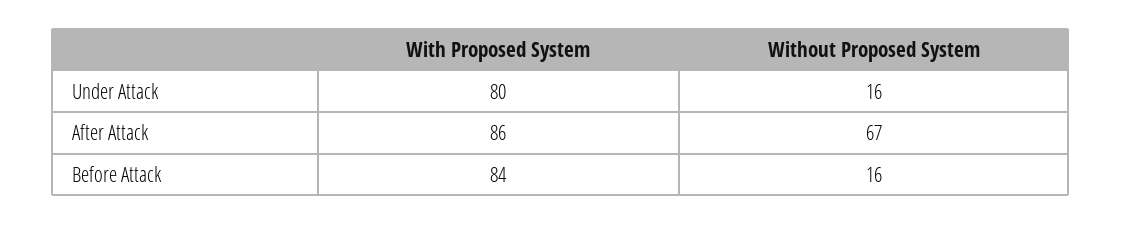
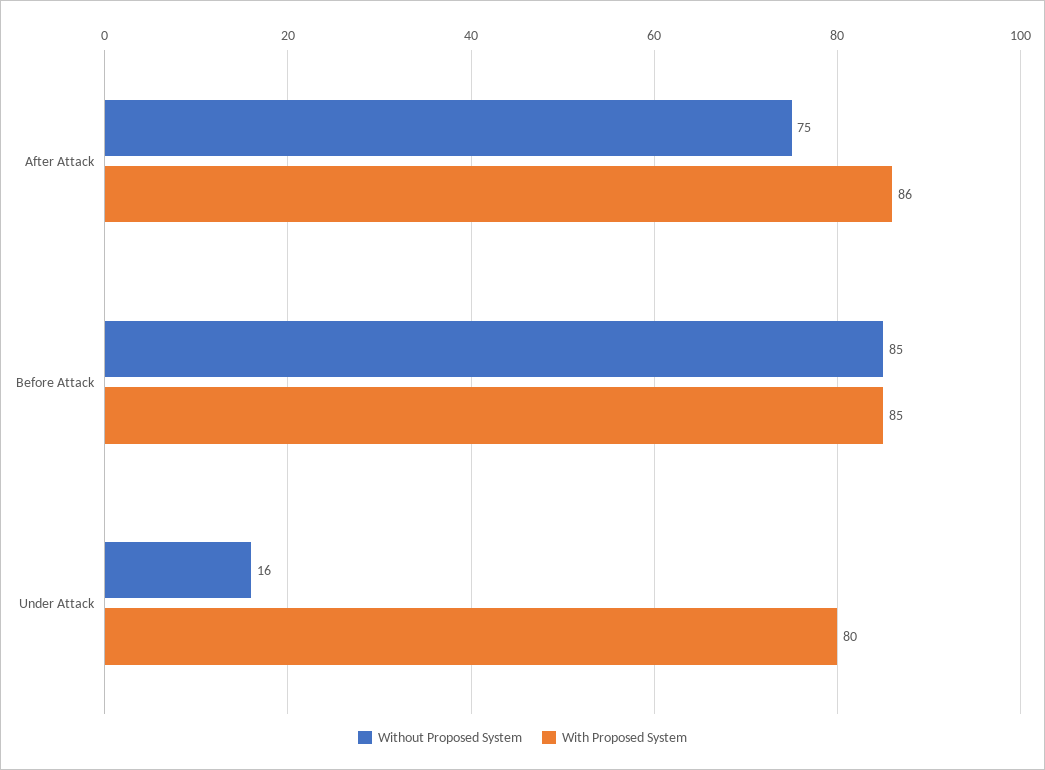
  {
    "With Proposed System": {
      "Under Attack": 80,
      "After Attack": 86,
-     "Before Attack": 84
+     "Before Attack": 85
    },
    "Without Proposed System": {
      "Under Attack": 16,
-     "After Attack": 67,
+     "After Attack": 75,
-     "Before Attack": 16
+     "Before Attack": 85
    }
  }

